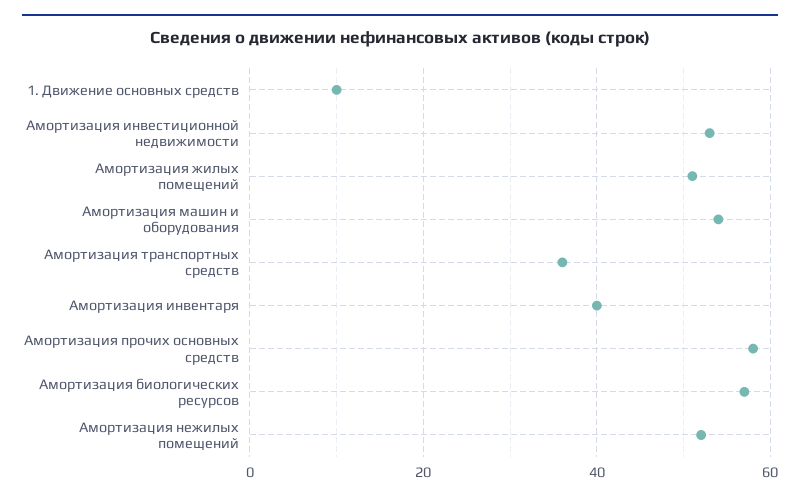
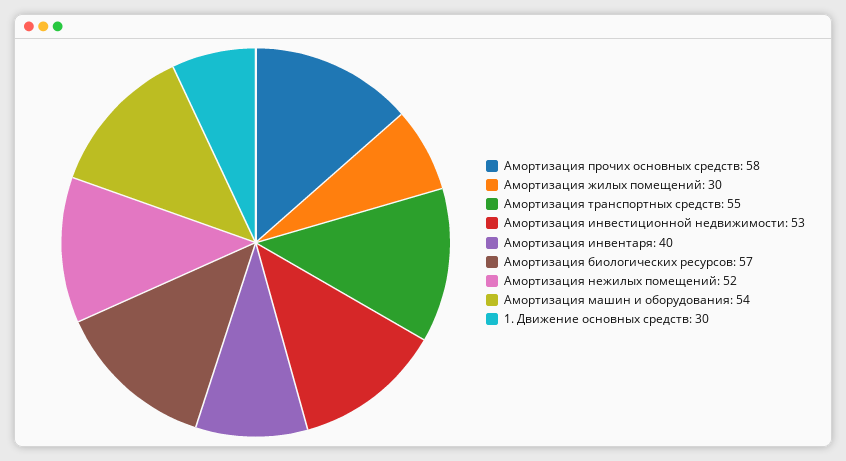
  {
-   "1. Движение основных средств": 10,
+   "1. Движение основных средств": 30,
    "Амортизация инвестиционной недвижимости": 53,
-   "Амортизация жилых помещений": 50,
+   "Амортизация жилых помещений": 30,
    "Амортизация машин и оборудования": 54,
-   "Амортизация транспортных средств": 35,
+   "Амортизация транспортных средств": 55,
    "Амортизация инвентаря": 40,
    "Амортизация прочих основных средств": 58,
    "Амортизация биологических ресурсов": 57,
    "Амортизация нежилых помещений": 52
  }

